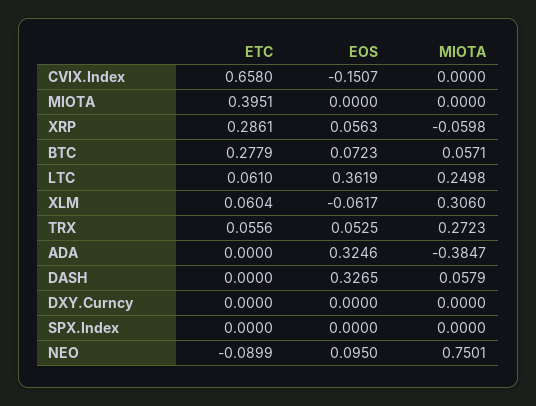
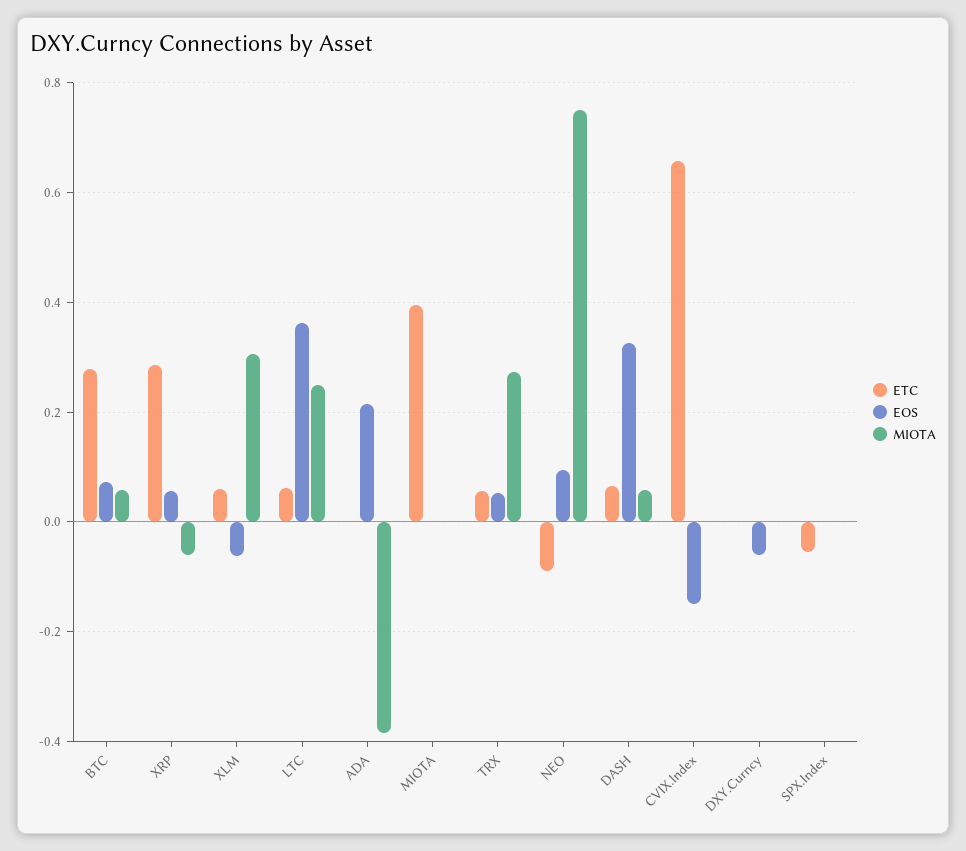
  {
    "ETC": {
      "CVIX.Index": 0.658,
      "MIOTA": 0.3951,
      "XRP": 0.2861,
      "BTC": 0.2779,
      "LTC": 0.061,
      "XLM": 0.0604,
      "TRX": 0.0556,
      "ADA": 0,
-     "DASH": 0,
+     "DASH": 0.06,
      "DXY.Curncy": 0,
-     "SPX.Index": 0,
+     "SPX.Index": -0.06,
      "NEO": -0.0899
    },
    "EOS": {
      "CVIX.Index": -0.1507,
      "MIOTA": 0,
      "XRP": 0.0563,
      "BTC": 0.0723,
      "LTC": 0.3619,
      "XLM": -0.0617,
      "TRX": 0.0525,
-     "ADA": 0.3246,
+     "ADA": 0.22,
      "DASH": 0.3265,
-     "DXY.Curncy": 0,
+     "DXY.Curncy": -0.06,
      "SPX.Index": 0,
      "NEO": 0.095
    },
    "MIOTA": {
      "CVIX.Index": 0,
      "MIOTA": 0,
      "XRP": -0.0598,
      "BTC": 0.0571,
      "LTC": 0.2498,
      "XLM": 0.306,
      "TRX": 0.2723,
      "ADA": -0.3847,
      "DASH": 0.0579,
      "DXY.Curncy": 0,
      "SPX.Index": 0,
      "NEO": 0.7501
    }
  }

